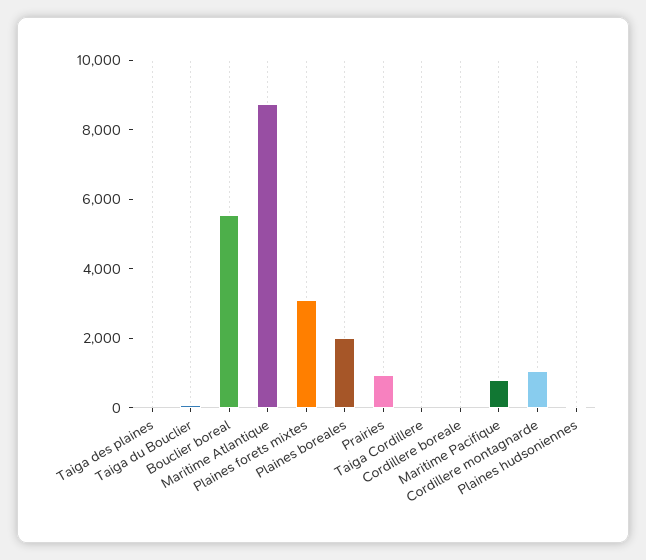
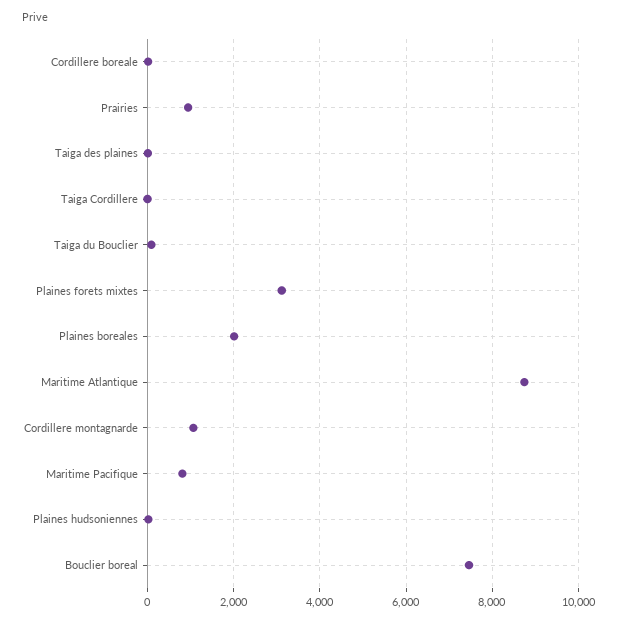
  {
    "Taiga des plaines": 0,
    "Taiga du Bouclier": 0,
-   "Bouclier boreal": 5500,
+   "Bouclier boreal": 7400,
    "Maritime Atlantique": 8800,
    "Plaines forets mixtes": 3200,
    "Plaines boreales": 2000,
    "Prairies": 1000,
    "Taiga Cordillere": 0,
    "Cordillere boreale": 0,
    "Maritime Pacifique": 800,
    "Cordillere montagnarde": 1000,
    "Plaines hudsoniennes": 0
  }

